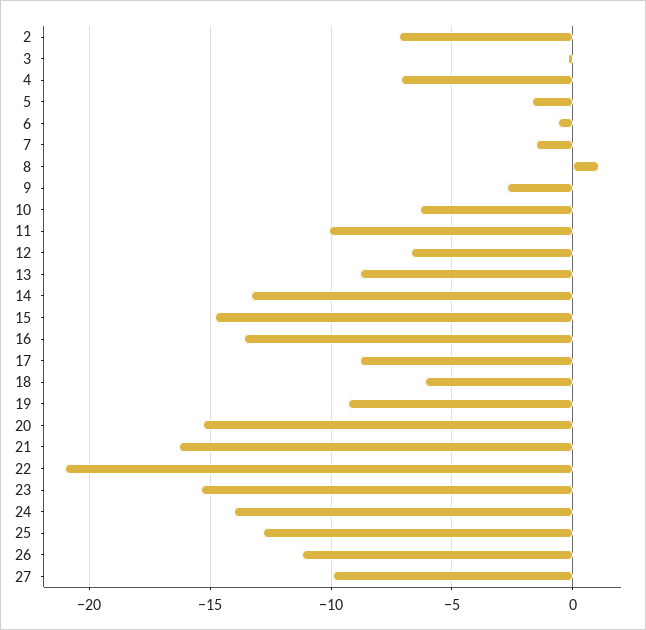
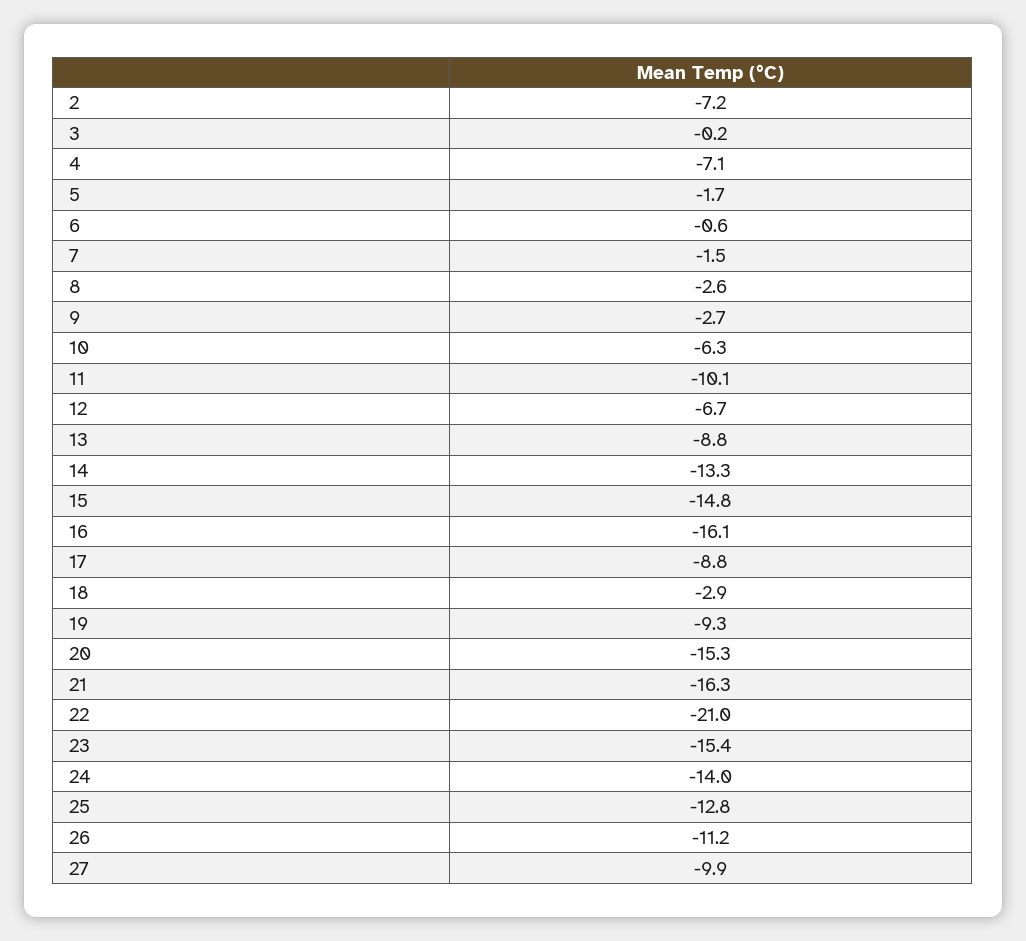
  {
    "2": -7.2,
    "3": -0.2,
    "4": -7.1,
    "5": -1.7,
    "6": -0.6,
    "7": -1.5,
-   "8": 1,
+   "8": -2.6,
    "9": -2.7,
    "10": -6.3,
    "11": -10.1,
    "12": -6.7,
    "13": -8.8,
    "14": -13.3,
    "15": -14.8,
-   "16": -13.5,
+   "16": -16.1,
    "17": -8.8,
-   "18": -6,
+   "18": -2.9,
    "19": -9.3,
    "20": -15.3,
    "21": -16.3,
    "22": -21,
    "23": -15.4,
    "24": -14,
    "25": -12.8,
    "26": -11.2,
    "27": -9.9
  }

